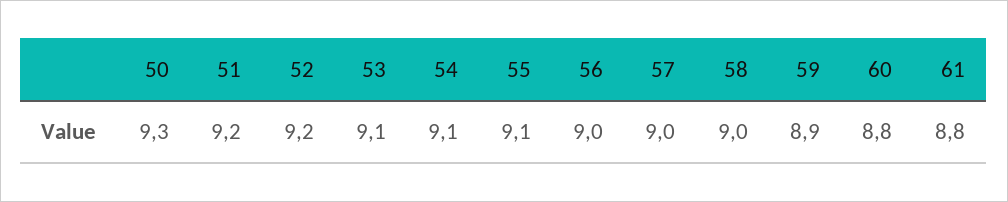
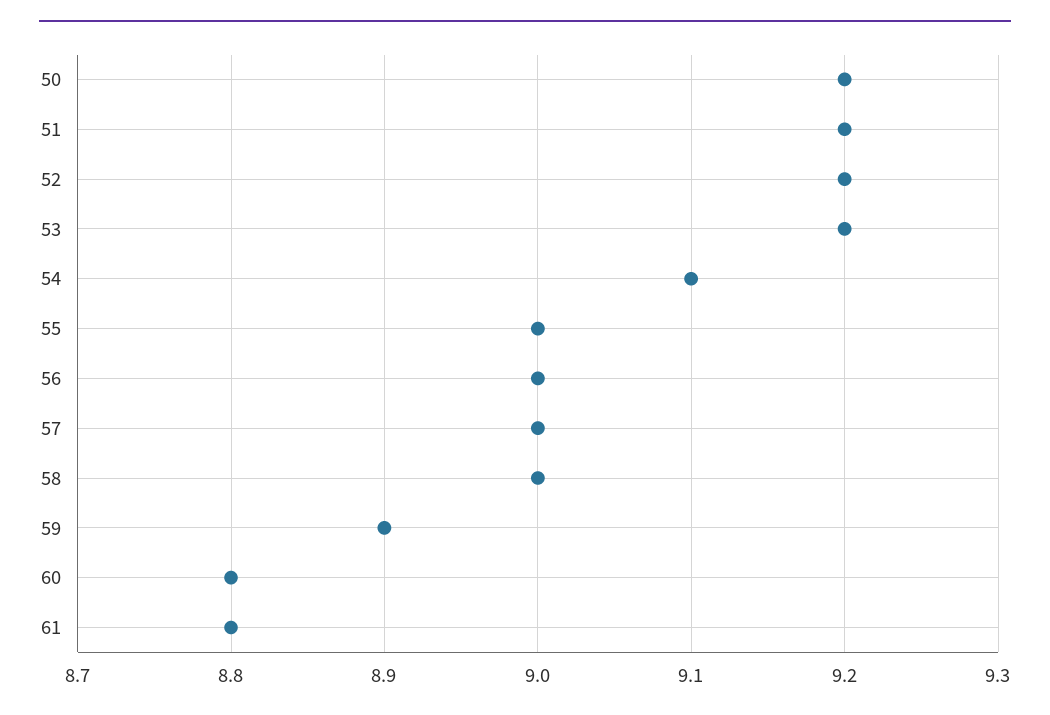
  {
-   "50": 9.3,
+   "50": 9.2,
    "51": 9.2,
    "52": 9.2,
-   "53": 9.1,
+   "53": 9.2,
    "54": 9.1,
-   "55": 9.1,
+   "55": 9,
    "56": 9,
    "57": 9,
    "58": 9,
    "59": 8.9,
    "60": 8.8,
    "61": 8.8
  }

